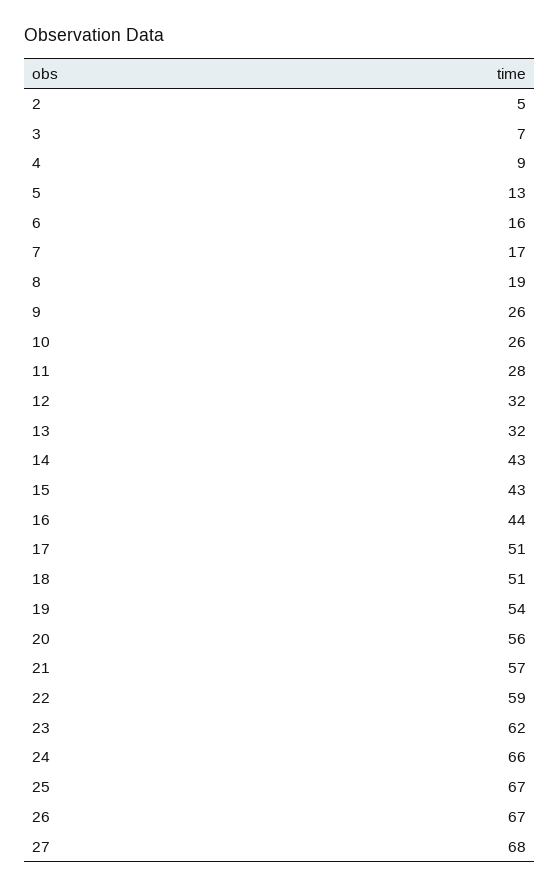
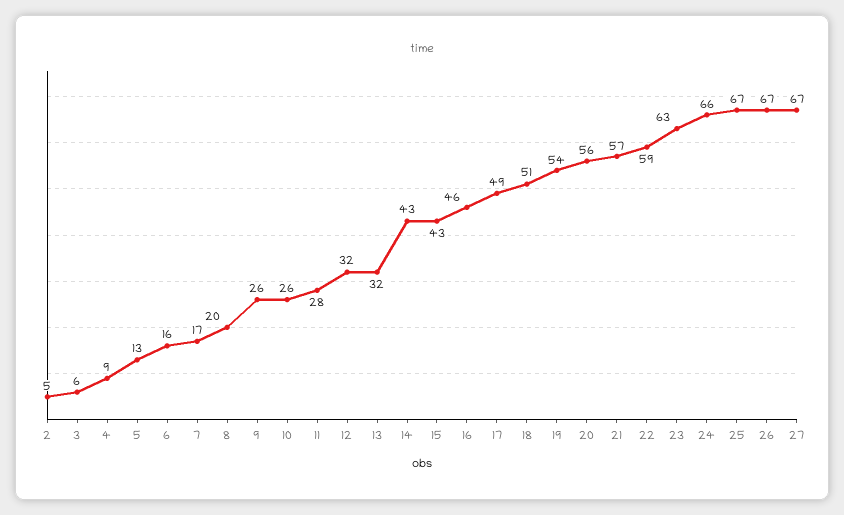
  {
    "2": 5,
-   "3": 7,
+   "3": 6,
    "4": 9,
    "5": 13,
    "6": 16,
    "7": 17,
-   "8": 19,
+   "8": 20,
    "9": 26,
    "10": 26,
    "11": 28,
    "12": 32,
    "13": 32,
    "14": 43,
    "15": 43,
-   "16": 44,
+   "16": 46,
-   "17": 51,
+   "17": 49,
    "18": 51,
    "19": 54,
    "20": 56,
    "21": 57,
    "22": 59,
-   "23": 62,
+   "23": 63,
    "24": 66,
    "25": 67,
    "26": 67,
-   "27": 68
+   "27": 67
  }

